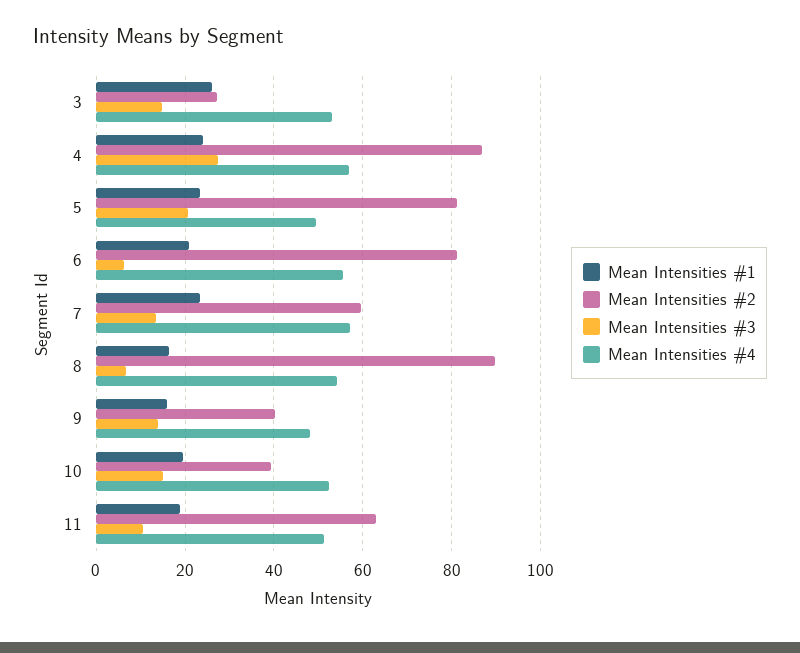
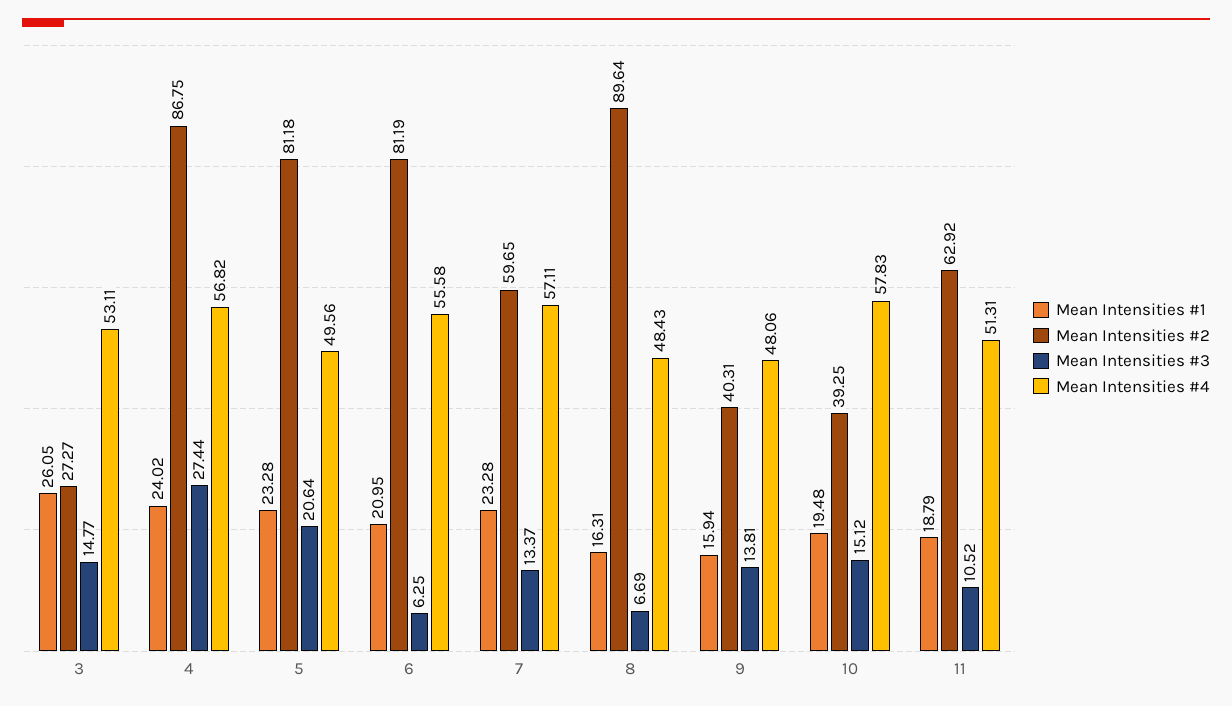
  {
    "Mean Intensities #1": {
      "3": 26.05,
      "4": 24.02,
      "5": 23.28,
      "6": 20.95,
      "7": 23.28,
      "8": 16.31,
      "9": 15.94,
      "10": 19.48,
      "11": 18.79
    },
    "Mean Intensities #2": {
      "3": 27.27,
      "4": 86.75,
      "5": 81.18,
      "6": 81.19,
      "7": 59.65,
      "8": 89.64,
      "9": 40.31,
      "10": 39.25,
      "11": 62.92
    },
    "Mean Intensities #3": {
      "3": 14.77,
      "4": 27.44,
      "5": 20.64,
      "6": 6.25,
      "7": 13.37,
      "8": 6.69,
      "9": 13.81,
      "10": 15.12,
      "11": 10.52
    },
    "Mean Intensities #4": {
      "3": 53.11,
      "4": 56.82,
      "5": 49.56,
      "6": 55.58,
      "7": 57.11,
-     "8": 54,
+     "8": 48.43,
      "9": 48.06,
-     "10": 52,
+     "10": 57.83,
      "11": 51.31
    }
  }

